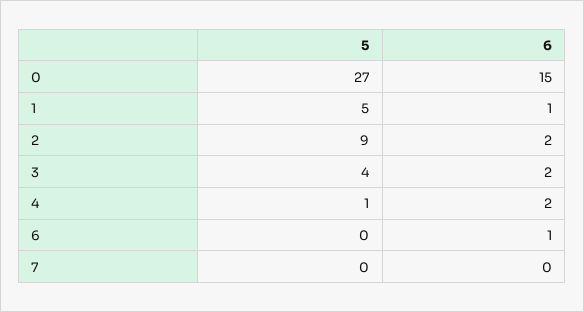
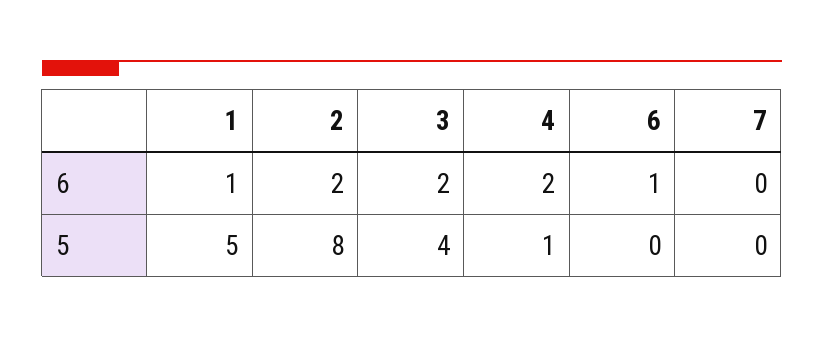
  {
    "5": {
-     "0": 27,
      "1": 5,
-     "2": 9,
+     "2": 8,
      "3": 4,
      "4": 1,
      "6": 0,
      "7": 0
    },
    "6": {
-     "0": 15,
      "1": 1,
      "2": 2,
      "3": 2,
      "4": 2,
      "6": 1,
      "7": 0
    }
  }

